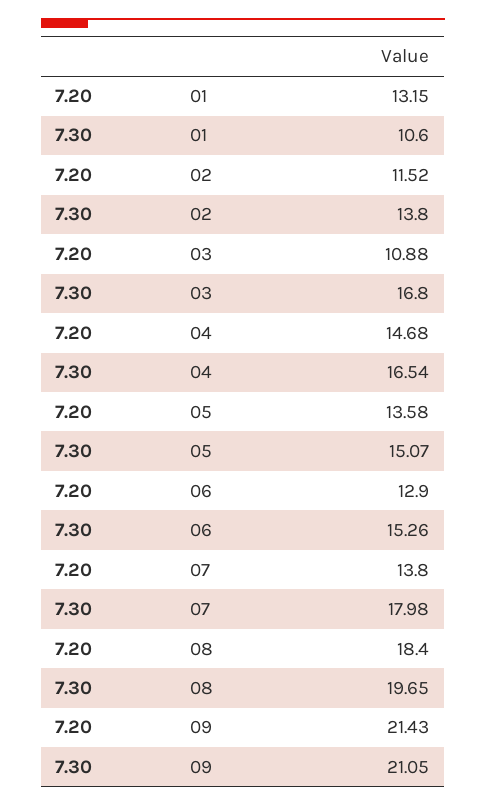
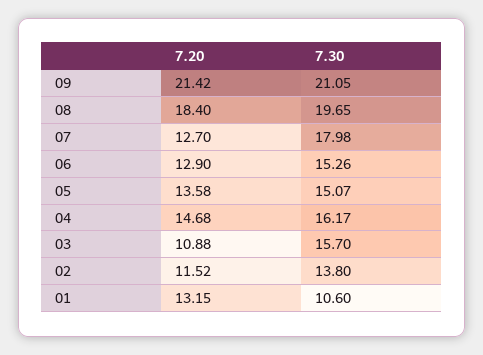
  {
    "7.20": {
      "01": 13.15,
      "02": 11.52,
      "03": 10.88,
      "04": 14.68,
      "05": 13.58,
      "06": 12.9,
-     "07": 13.8,
+     "07": 12.7,
      "08": 18.4,
-     "09": 21.43
+     "09": 21.42
    },
    "7.30": {
      "01": 10.6,
      "02": 13.8,
-     "03": 16.8,
+     "03": 15.7,
-     "04": 16.54,
+     "04": 16.17,
      "05": 15.07,
      "06": 15.26,
      "07": 17.98,
      "08": 19.65,
      "09": 21.05
    }
  }

